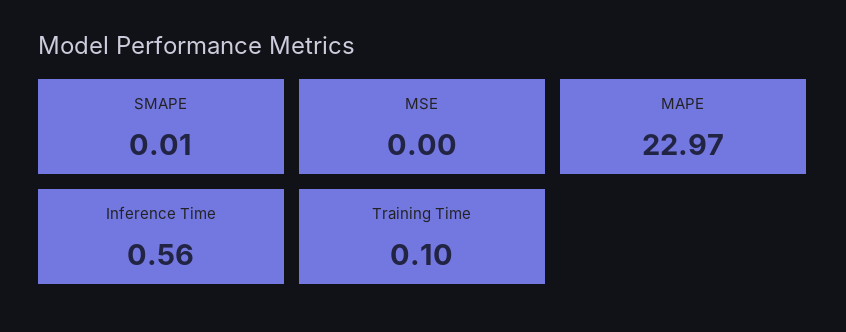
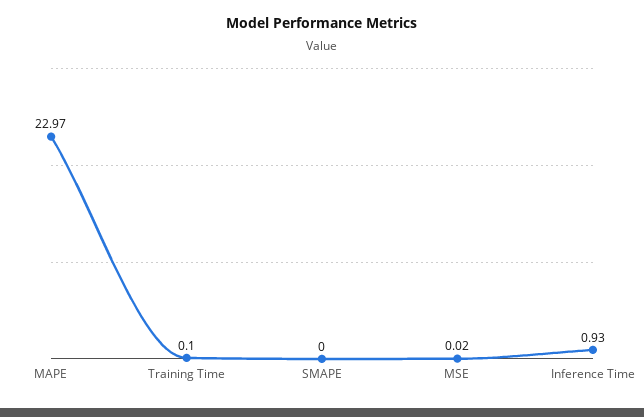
  {
-   "SMAPE": 0.01,
+   "SMAPE": 0,
-   "MSE": 0,
+   "MSE": 0.02,
    "MAPE": 22.97,
-   "Inference Time": 0.56,
+   "Inference Time": 0.93,
    "Training Time": 0.1
  }

